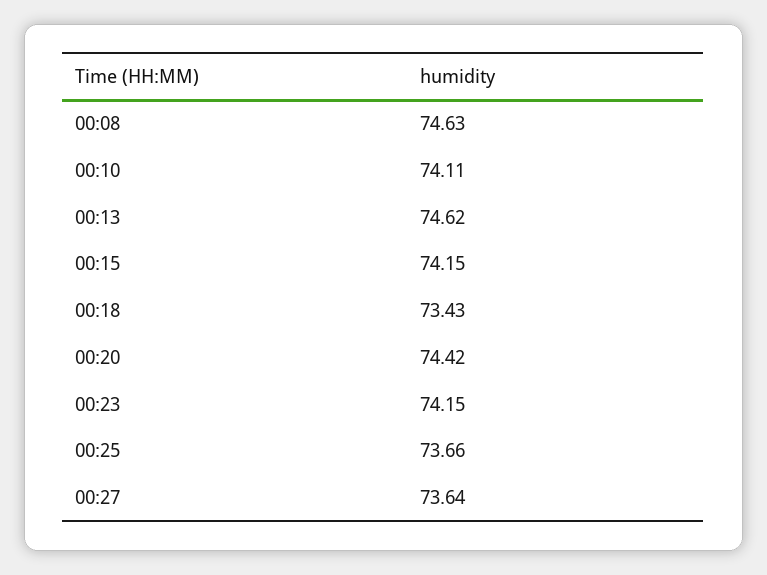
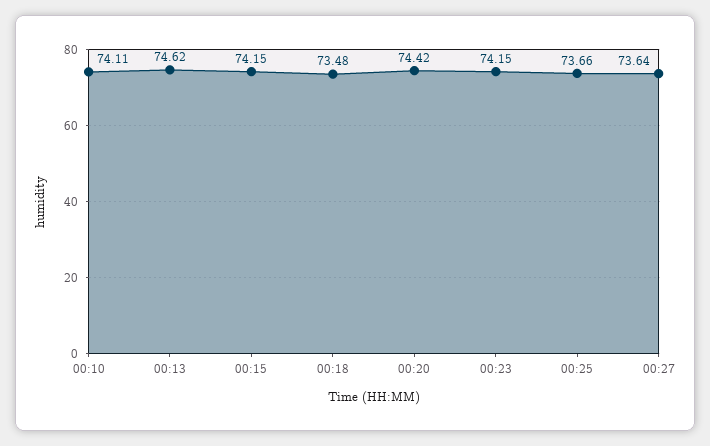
  {
-   "00:08": 74.63,
    "00:10": 74.11,
    "00:13": 74.62,
    "00:15": 74.15,
-   "00:18": 73.43,
+   "00:18": 73.48,
    "00:20": 74.42,
    "00:23": 74.15,
    "00:25": 73.66,
    "00:27": 73.64
  }

